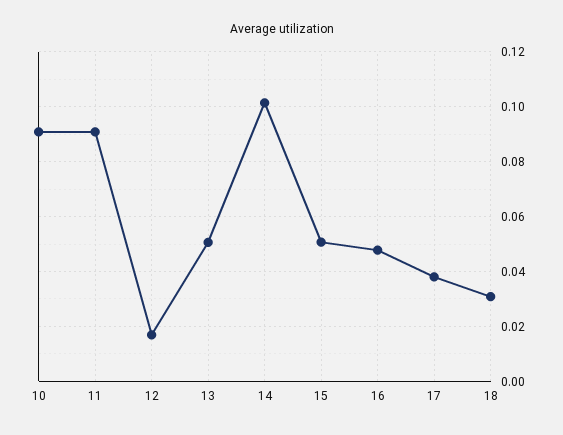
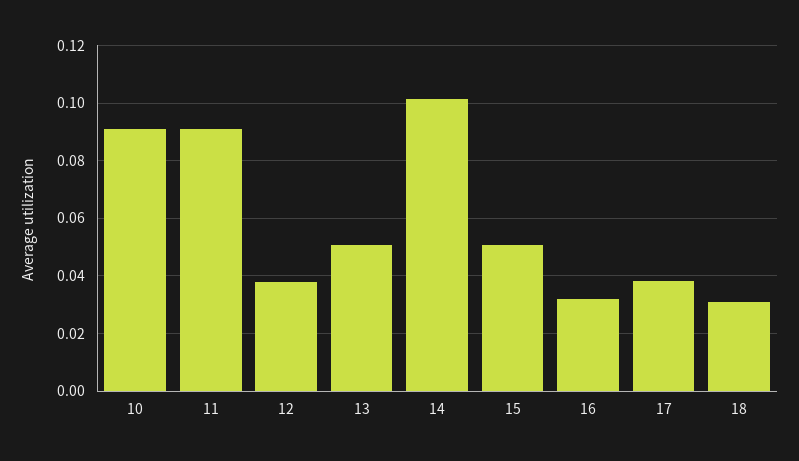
  {
    "10": 0.09,
    "11": 0.09,
-   "12": 0.0175,
+   "12": 0.0375,
    "13": 0.05,
    "14": 0.1025,
    "15": 0.05,
-   "16": 0.0475,
+   "16": 0.0325,
    "17": 0.0375,
    "18": 0.03
  }

